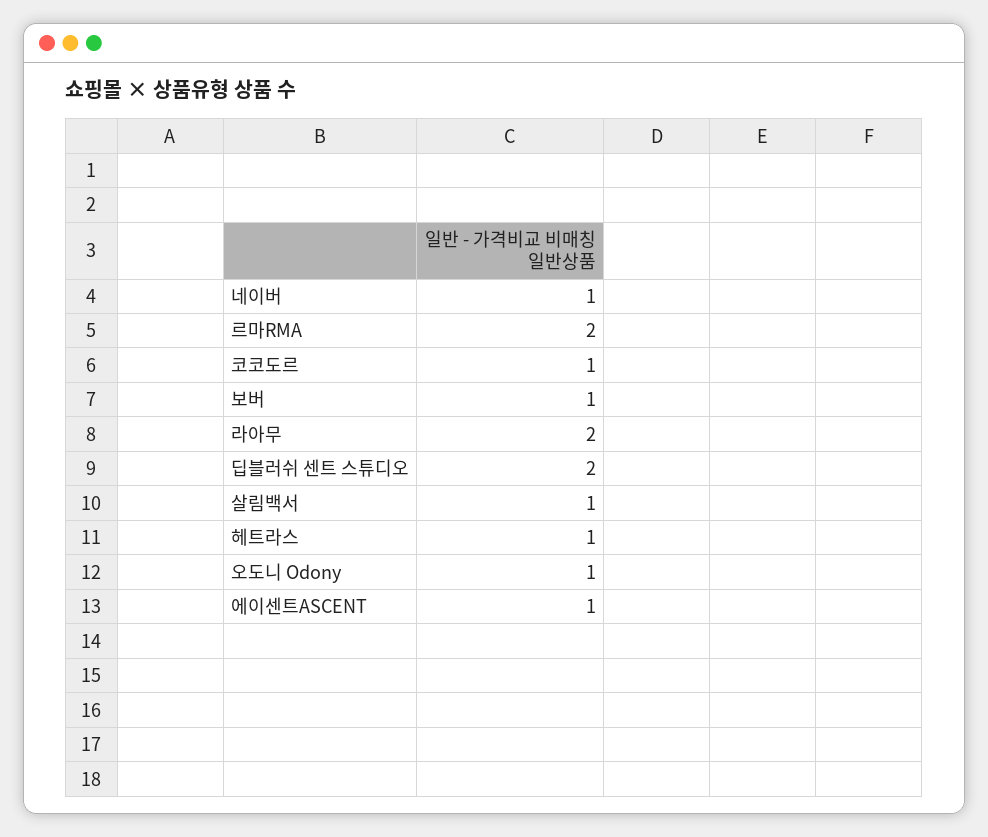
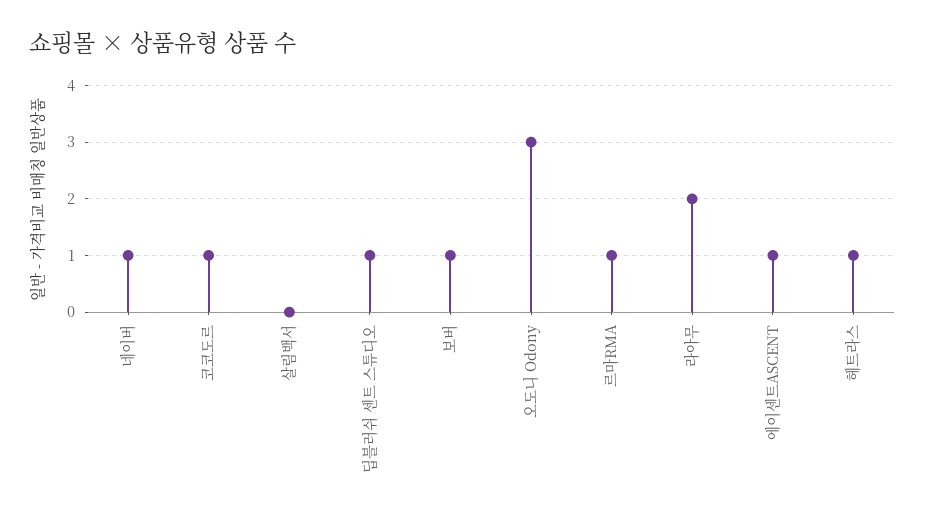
  {
    "네이버": 1,
-   "르마RMA": 2,
+   "르마RMA": 1,
    "코코도르": 1,
    "보버": 1,
    "라아무": 2,
-   "딥블러쉬 센트 스튜디오": 2,
+   "딥블러쉬 센트 스튜디오": 1,
-   "살림백서": 1,
+   "살림백서": 0,
    "헤트라스": 1,
-   "오도니 Odony": 1,
+   "오도니 Odony": 3,
    "에이센트ASCENT": 1
  }

